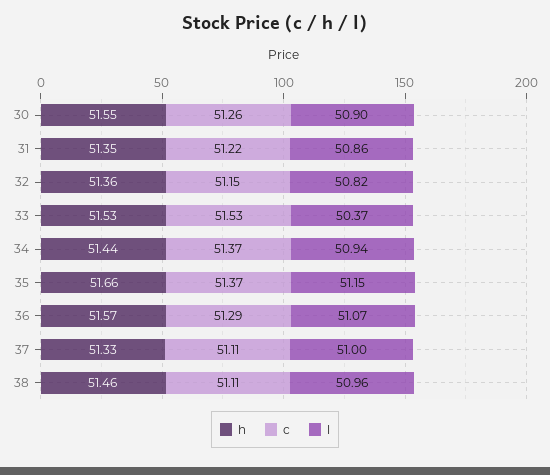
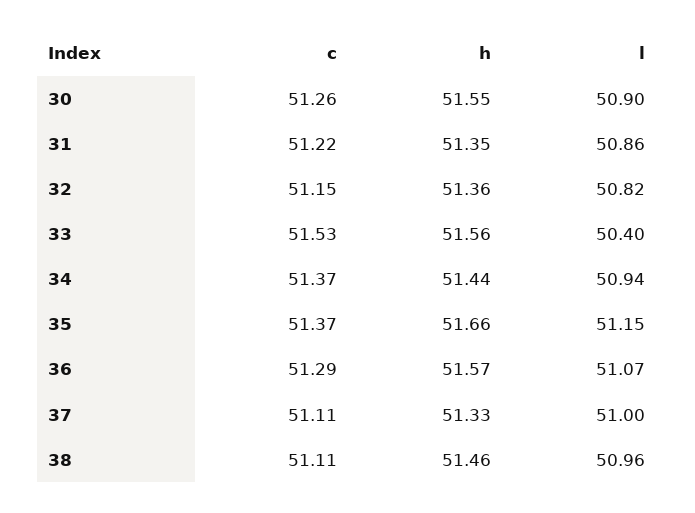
  {
    "h": {
      "30": 51.55,
      "31": 51.35,
      "32": 51.36,
-     "33": 51.53,
+     "33": 51.56,
      "34": 51.44,
      "35": 51.66,
      "36": 51.57,
      "37": 51.33,
      "38": 51.46
    },
    "c": {
      "30": 51.26,
      "31": 51.22,
      "32": 51.15,
      "33": 51.53,
      "34": 51.37,
      "35": 51.37,
      "36": 51.29,
      "37": 51.11,
      "38": 51.11
    },
    "l": {
      "30": 50.9,
      "31": 50.86,
      "32": 50.82,
-     "33": 50.37,
+     "33": 50.4,
      "34": 50.94,
      "35": 51.15,
      "36": 51.07,
      "37": 51,
      "38": 50.96
    }
  }

